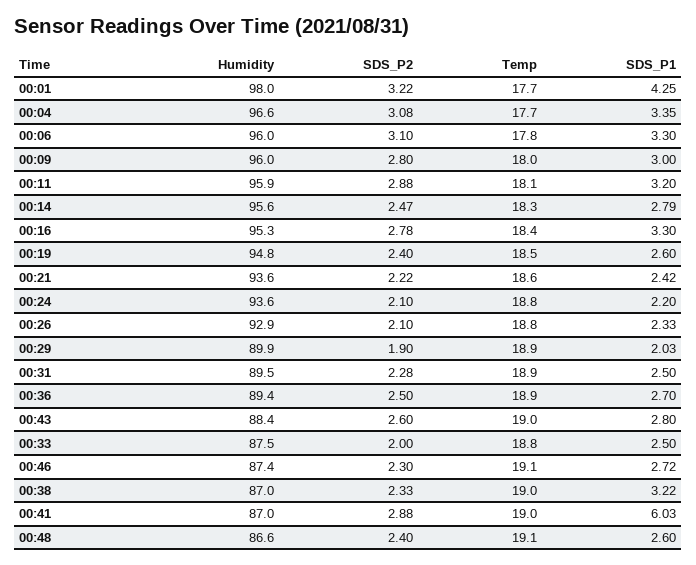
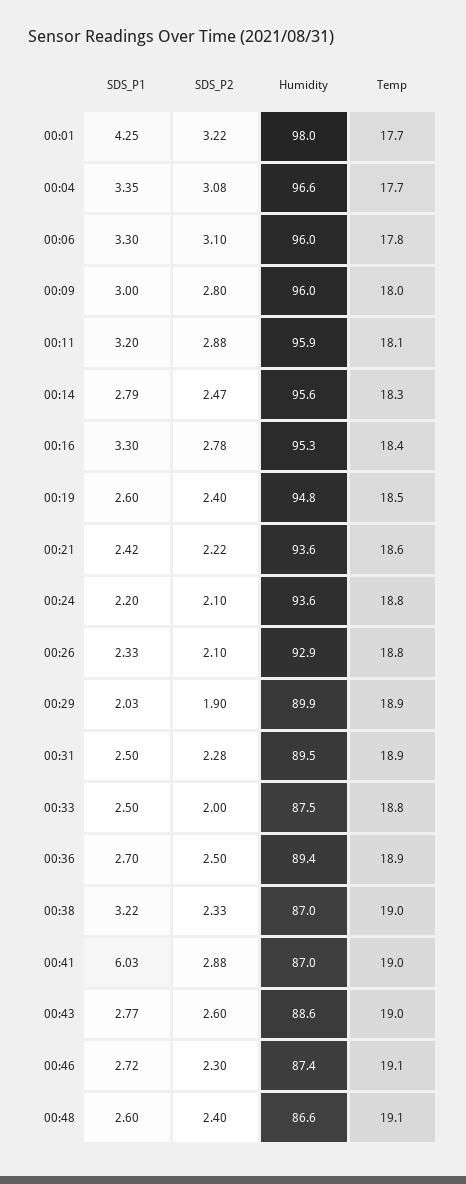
  {
    "Humidity": {
      "00:01": 98,
      "00:04": 96.6,
      "00:06": 96,
      "00:09": 96,
      "00:11": 95.9,
      "00:14": 95.6,
      "00:16": 95.3,
      "00:19": 94.8,
      "00:21": 93.6,
      "00:24": 93.6,
      "00:26": 92.9,
      "00:29": 89.9,
      "00:31": 89.5,
      "00:36": 89.4,
-     "00:43": 88.4,
+     "00:43": 88.6,
      "00:33": 87.5,
      "00:46": 87.4,
      "00:38": 87,
      "00:41": 87,
      "00:48": 86.6
    },
    "SDS_P2": {
      "00:01": 3.22,
      "00:04": 3.08,
      "00:06": 3.1,
      "00:09": 2.8,
      "00:11": 2.88,
      "00:14": 2.47,
      "00:16": 2.78,
      "00:19": 2.4,
      "00:21": 2.22,
      "00:24": 2.1,
      "00:26": 2.1,
      "00:29": 1.9,
      "00:31": 2.28,
      "00:36": 2.5,
      "00:43": 2.6,
      "00:33": 2,
      "00:46": 2.3,
      "00:38": 2.33,
      "00:41": 2.88,
      "00:48": 2.4
    },
    "Temp": {
      "00:01": 17.7,
      "00:04": 17.7,
      "00:06": 17.8,
      "00:09": 18,
      "00:11": 18.1,
      "00:14": 18.3,
      "00:16": 18.4,
      "00:19": 18.5,
      "00:21": 18.6,
      "00:24": 18.8,
      "00:26": 18.8,
      "00:29": 18.9,
      "00:31": 18.9,
      "00:36": 18.9,
      "00:43": 19,
      "00:33": 18.8,
      "00:46": 19.1,
      "00:38": 19,
      "00:41": 19,
      "00:48": 19.1
    },
    "SDS_P1": {
      "00:01": 4.25,
      "00:04": 3.35,
      "00:06": 3.3,
      "00:09": 3,
      "00:11": 3.2,
      "00:14": 2.79,
      "00:16": 3.3,
      "00:19": 2.6,
      "00:21": 2.42,
      "00:24": 2.2,
      "00:26": 2.33,
      "00:29": 2.03,
      "00:31": 2.5,
      "00:36": 2.7,
-     "00:43": 2.8,
+     "00:43": 2.77,
      "00:33": 2.5,
      "00:46": 2.72,
      "00:38": 3.22,
      "00:41": 6.03,
      "00:48": 2.6
    }
  }

